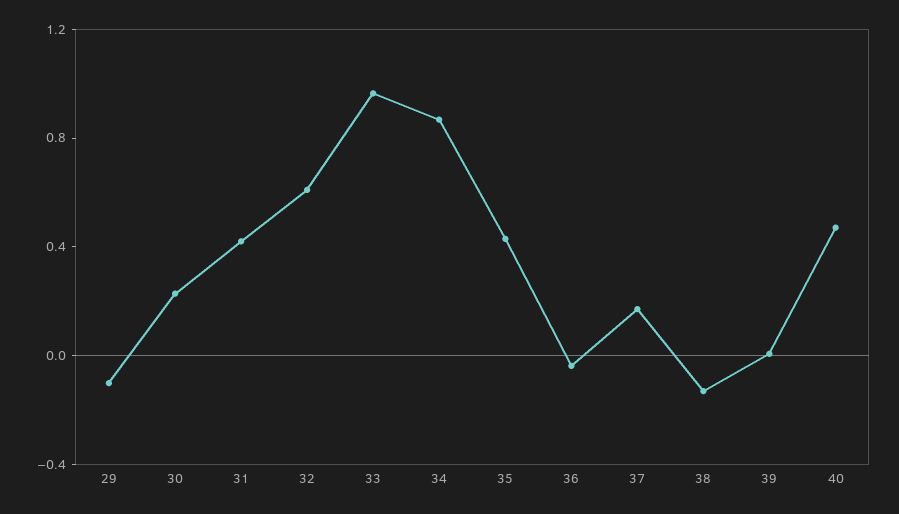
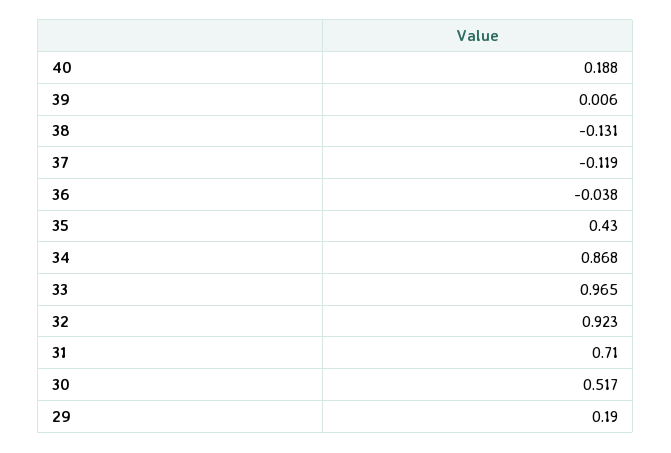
  {
-   "29": -0.1,
+   "29": 0.19,
-   "30": 0.2,
+   "30": 0.517,
-   "31": 0.4,
+   "31": 0.71,
-   "32": 0.6,
+   "32": 0.923,
    "33": 0.965,
    "34": 0.868,
    "35": 0.43,
    "36": -0.038,
-   "37": 0.2,
+   "37": -0.119,
    "38": -0.131,
    "39": 0.006,
-   "40": 0.5
+   "40": 0.188
  }

